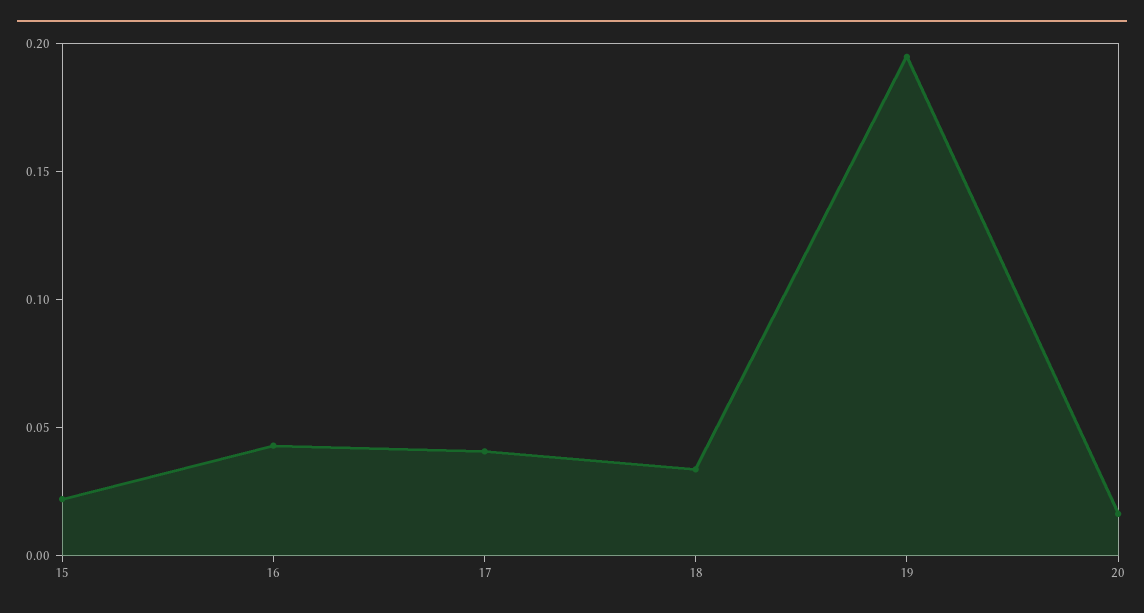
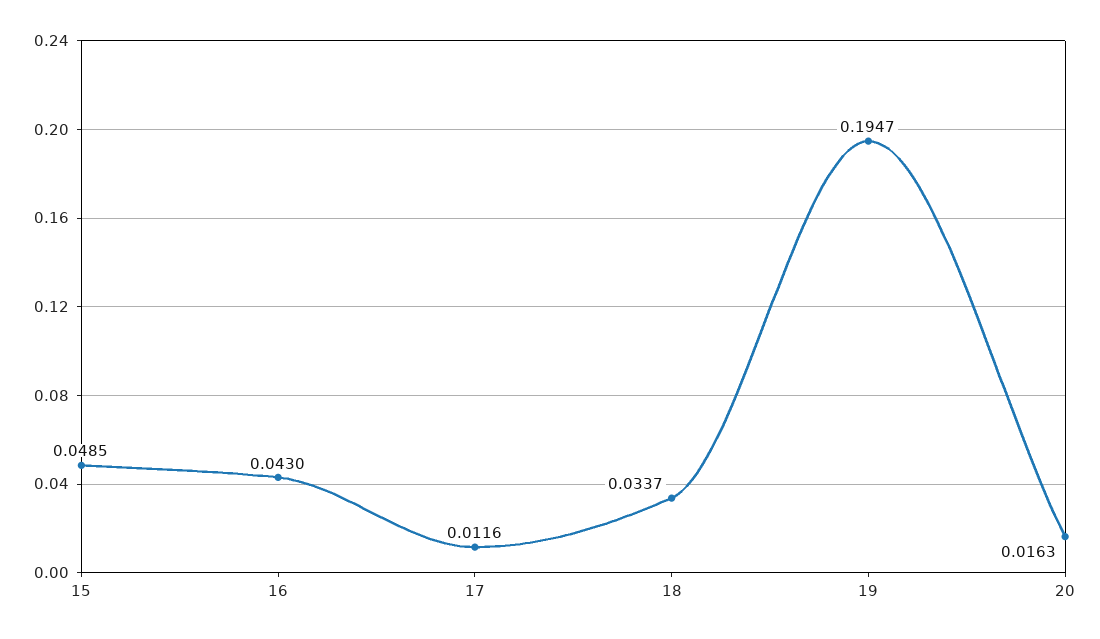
  {
-   "15": 0.02,
+   "15": 0.0485,
    "16": 0.043,
-   "17": 0.04,
+   "17": 0.0116,
    "18": 0.0337,
    "19": 0.1947,
    "20": 0.0163
  }

